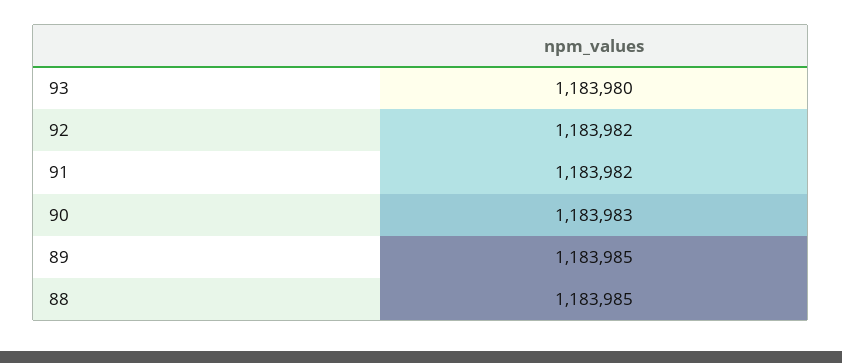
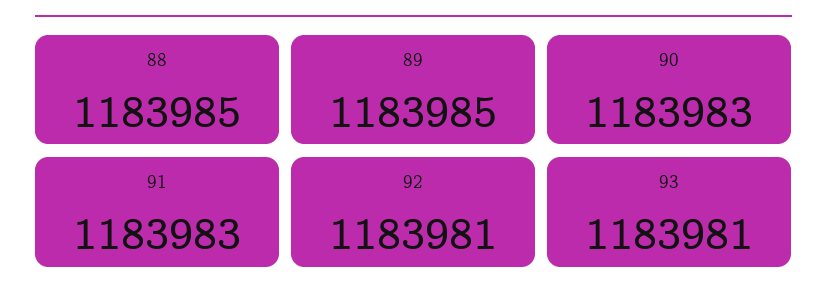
  {
-   "93": 1183980,
+   "93": 1183981,
-   "92": 1183982,
+   "92": 1183981,
-   "91": 1183982,
+   "91": 1183983,
    "90": 1183983,
    "89": 1183985,
    "88": 1183985
  }

